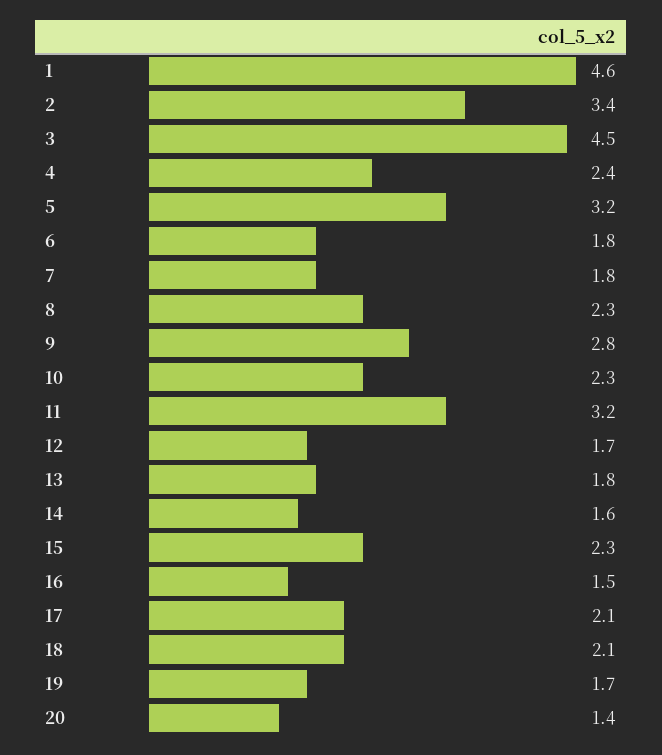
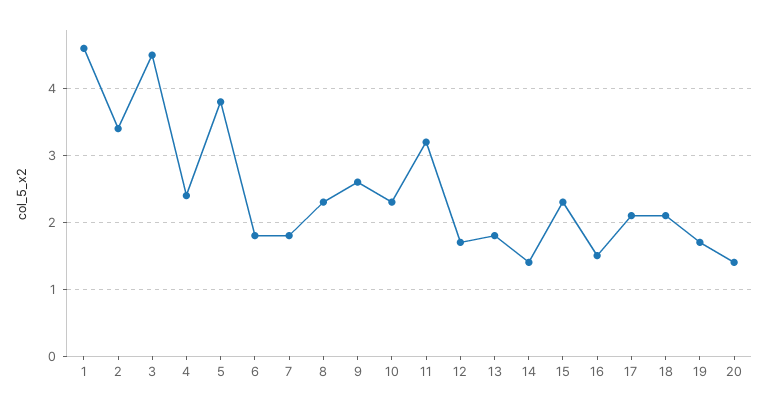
  {
    "1": 4.6,
    "2": 3.4,
    "3": 4.5,
    "4": 2.4,
-   "5": 3.2,
+   "5": 3.8,
    "6": 1.8,
    "7": 1.8,
    "8": 2.3,
-   "9": 2.8,
+   "9": 2.6,
    "10": 2.3,
    "11": 3.2,
    "12": 1.7,
    "13": 1.8,
-   "14": 1.6,
+   "14": 1.4,
    "15": 2.3,
    "16": 1.5,
    "17": 2.1,
    "18": 2.1,
    "19": 1.7,
    "20": 1.4
  }

